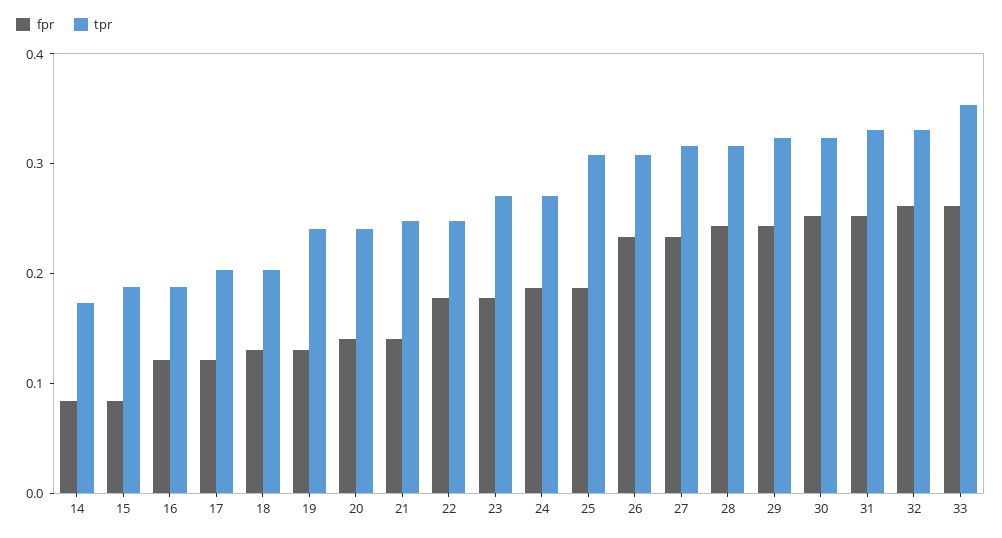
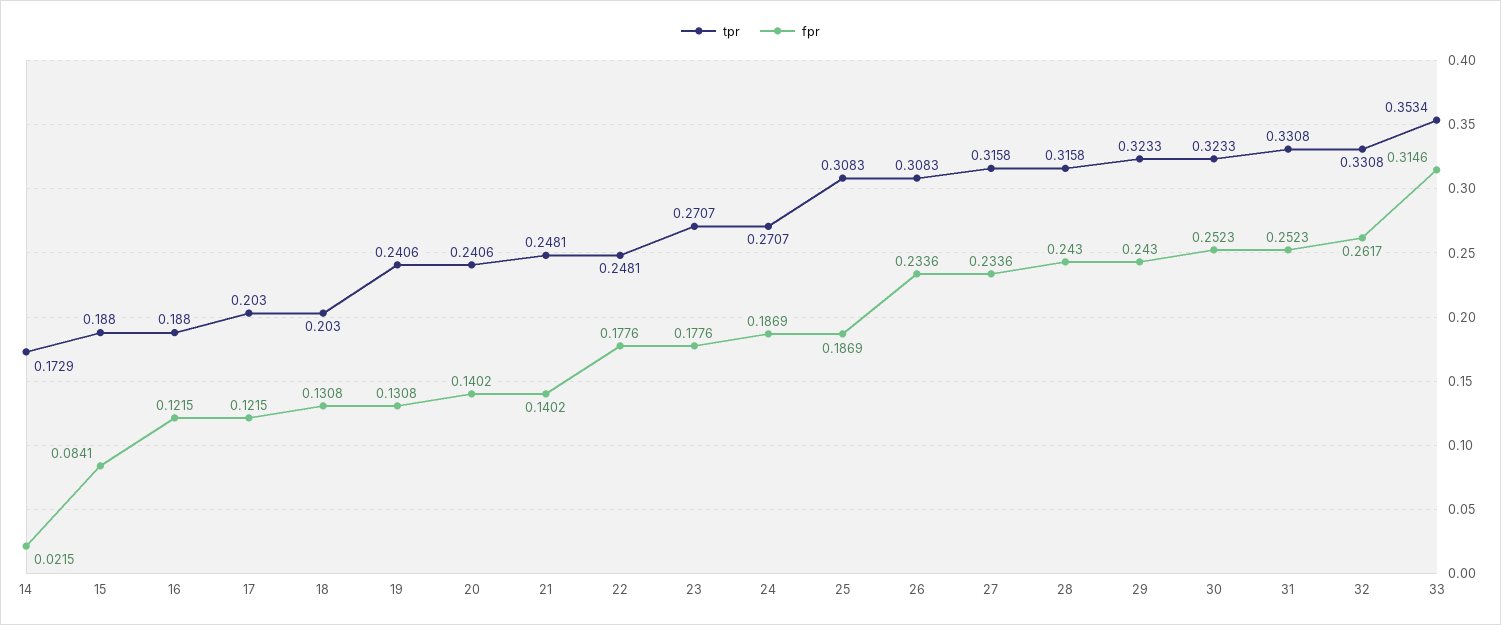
  {
    "fpr": {
-     "14": 0.08,
+     "14": 0.0215,
      "15": 0.0841,
      "16": 0.1215,
      "17": 0.1215,
      "18": 0.1308,
      "19": 0.1308,
      "20": 0.1402,
      "21": 0.1402,
      "22": 0.1776,
      "23": 0.1776,
      "24": 0.1869,
      "25": 0.1869,
      "26": 0.2336,
      "27": 0.2336,
      "28": 0.243,
      "29": 0.243,
      "30": 0.2523,
      "31": 0.2523,
      "32": 0.2617,
-     "33": 0.26
+     "33": 0.3146
    },
    "tpr": {
      "14": 0.1729,
      "15": 0.188,
      "16": 0.188,
      "17": 0.203,
      "18": 0.203,
      "19": 0.2406,
      "20": 0.2406,
      "21": 0.2481,
      "22": 0.2481,
      "23": 0.2707,
      "24": 0.2707,
      "25": 0.3083,
      "26": 0.3083,
      "27": 0.3158,
      "28": 0.3158,
      "29": 0.3233,
      "30": 0.3233,
      "31": 0.3308,
      "32": 0.3308,
      "33": 0.3534
    }
  }

